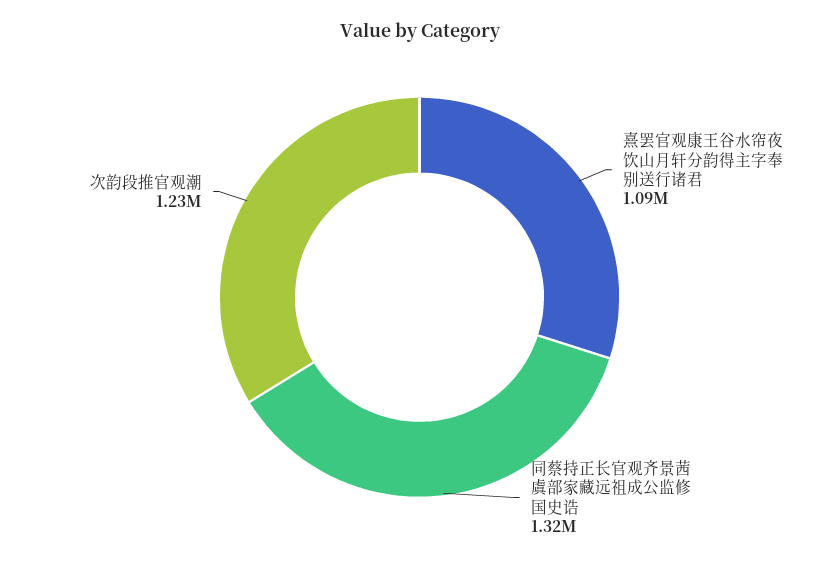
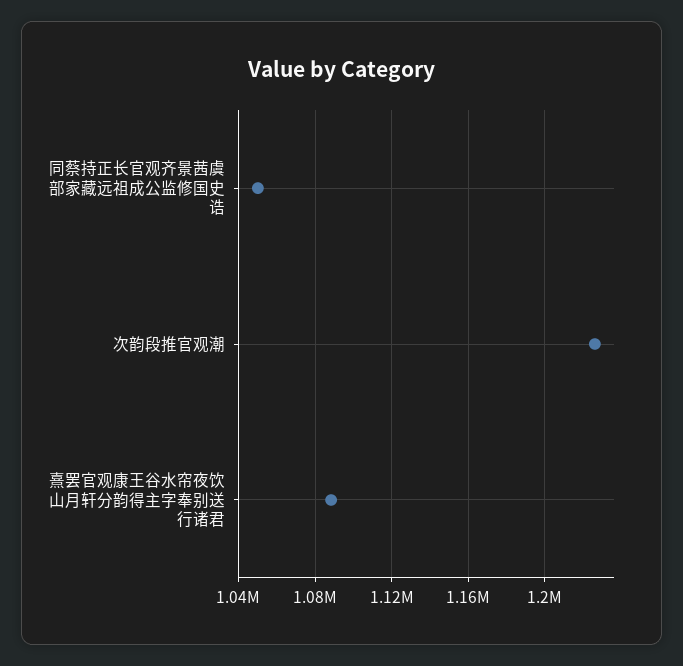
  {
    "熹罢官观康王谷水帘夜饮山月轩分韵得主字奉别送行诸君": 1090000,
-   "同蔡持正长官观齐景茜虞部家藏远祖成公监修国史诰": 1320000,
+   "同蔡持正长官观齐景茜虞部家藏远祖成公监修国史诰": 1050000,
    "次韵段推官观潮": 1230000
  }

